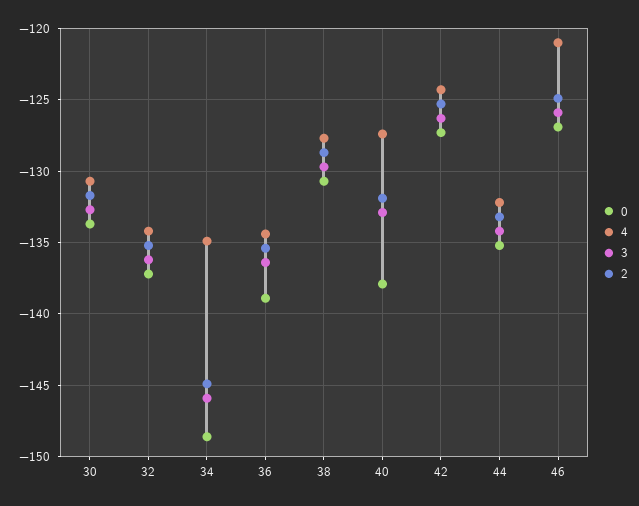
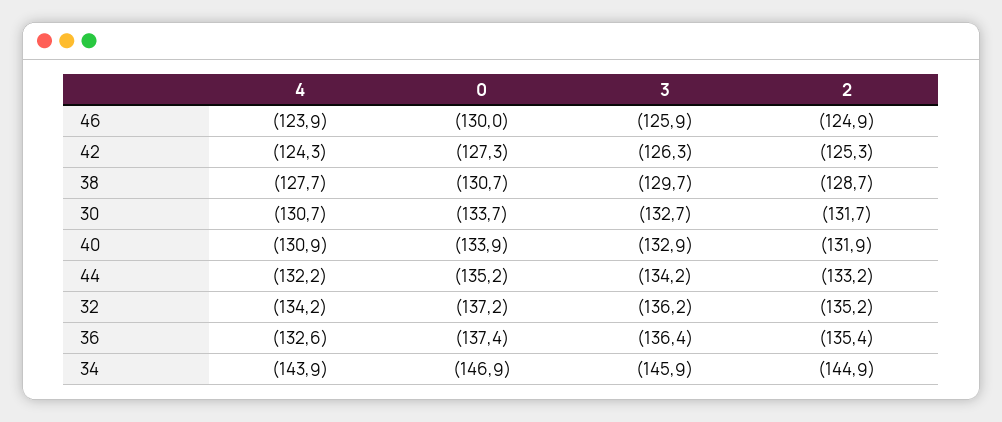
  {
    "0": {
      "30": -133.7,
      "32": -137.2,
-     "34": -148.5,
+     "34": -146.9,
-     "36": -139,
+     "36": -137.4,
      "38": -130.7,
-     "40": -138,
+     "40": -133.9,
      "42": -127.3,
      "44": -135.2,
-     "46": -127
+     "46": -130
    },
    "4": {
      "30": -130.7,
      "32": -134.2,
-     "34": -135,
+     "34": -143.9,
-     "36": -134.5,
+     "36": -132.6,
      "38": -127.7,
-     "40": -127.5,
+     "40": -130.9,
      "42": -124.3,
      "44": -132.2,
-     "46": -121
+     "46": -123.9
    },
    "3": {
      "30": -132.7,
      "32": -136.2,
      "34": -145.9,
      "36": -136.4,
      "38": -129.7,
      "40": -132.9,
      "42": -126.3,
      "44": -134.2,
      "46": -125.9
    },
    "2": {
      "30": -131.7,
      "32": -135.2,
      "34": -144.9,
      "36": -135.4,
      "38": -128.7,
      "40": -131.9,
      "42": -125.3,
      "44": -133.2,
      "46": -124.9
    }
  }

